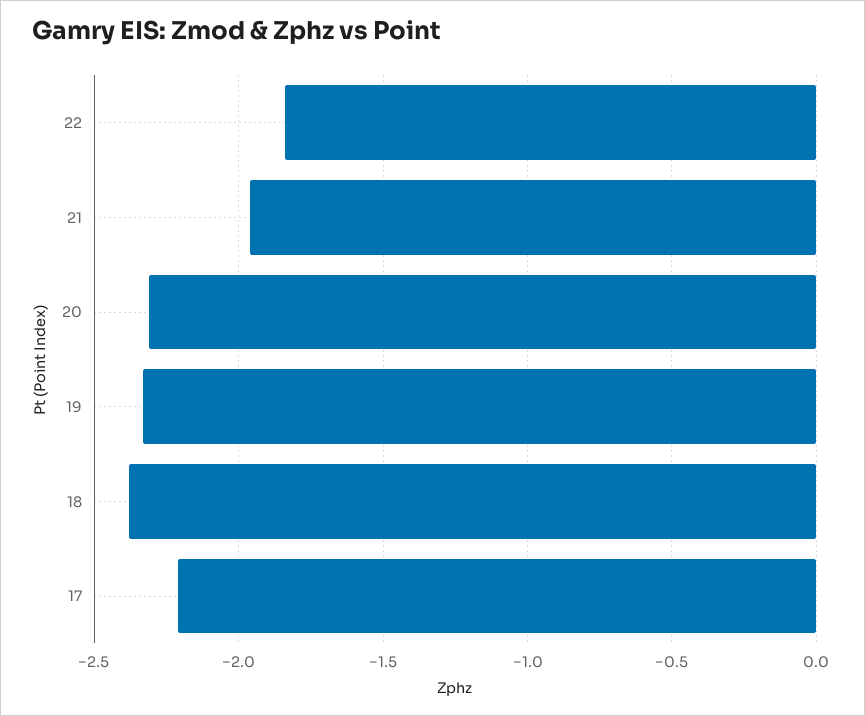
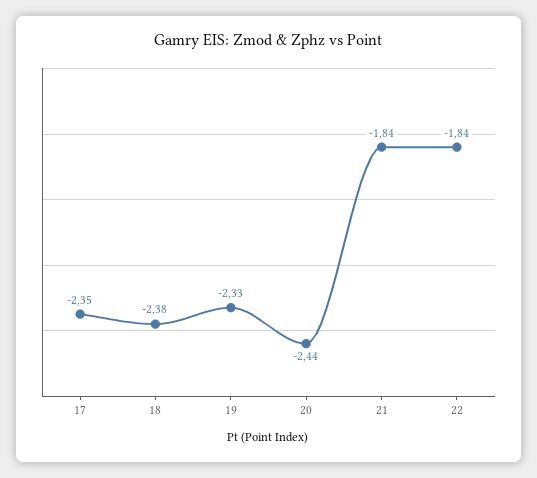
  {
    "22": -1.84,
-   "21": -1.95,
+   "21": -1.84,
-   "20": -2.3,
+   "20": -2.44,
    "19": -2.33,
    "18": -2.38,
-   "17": -2.2
+   "17": -2.35
  }

